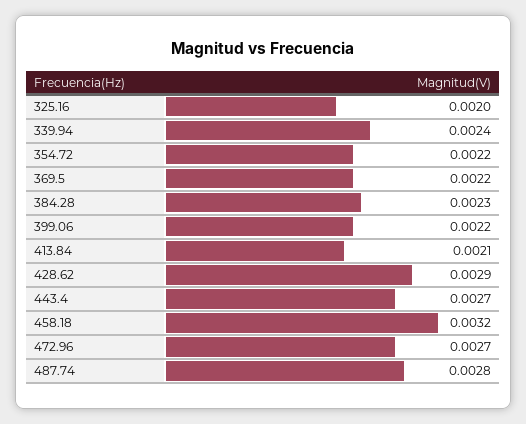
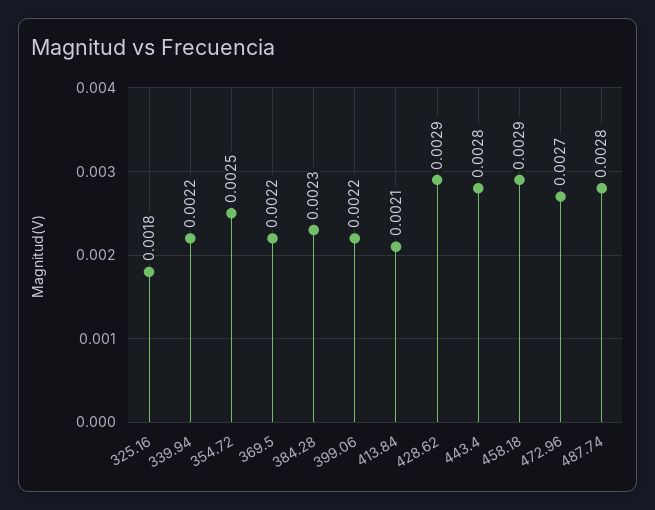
  {
-   "325.16": 0.002,
+   "325.16": 0.0018,
-   "339.94": 0.0024,
+   "339.94": 0.0022,
-   "354.72": 0.0022,
+   "354.72": 0.0025,
    "369.5": 0.0022,
    "384.28": 0.0023,
    "399.06": 0.0022,
    "413.84": 0.0021,
    "428.62": 0.0029,
-   "443.4": 0.0027,
+   "443.4": 0.0028,
-   "458.18": 0.0032,
+   "458.18": 0.0029,
    "472.96": 0.0027,
    "487.74": 0.0028
  }

